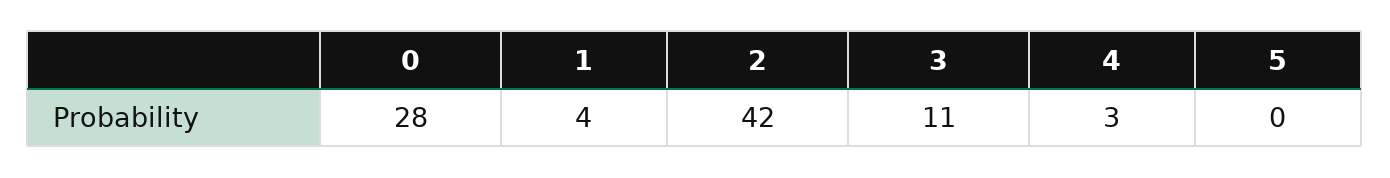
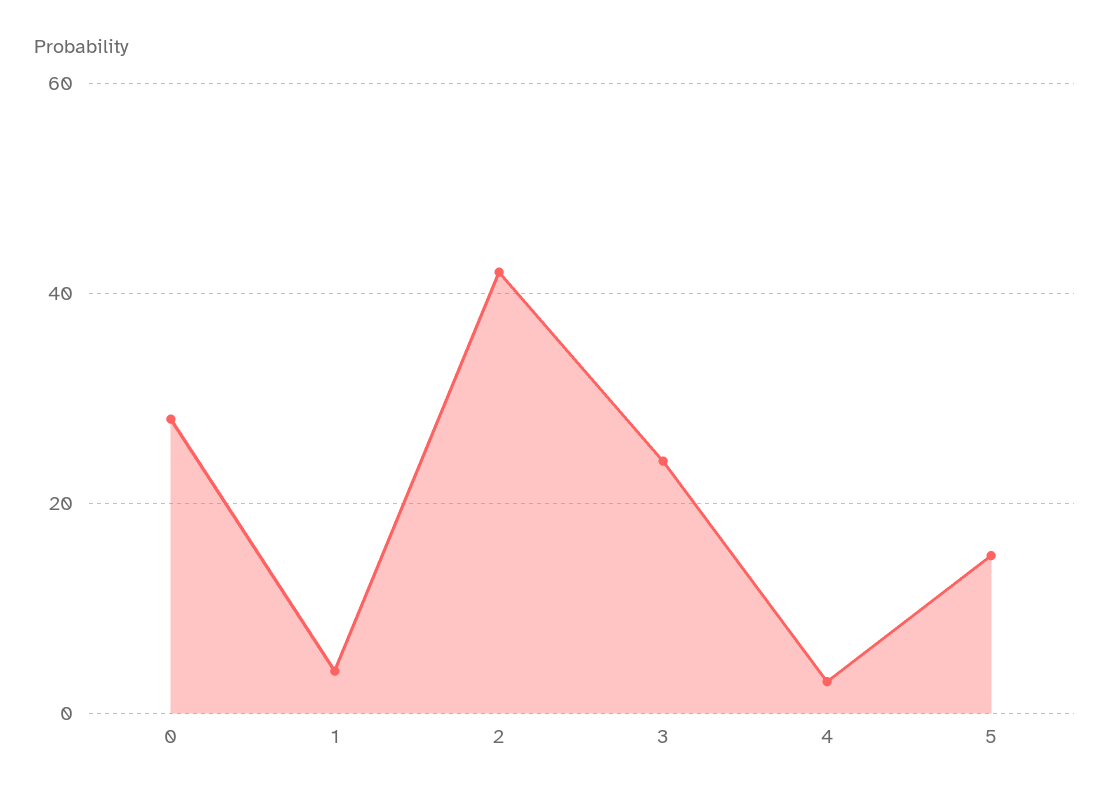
  {
    "0": 28,
    "1": 4,
    "2": 42,
-   "3": 11,
+   "3": 25,
    "4": 3,
-   "5": 0
+   "5": 15
  }

